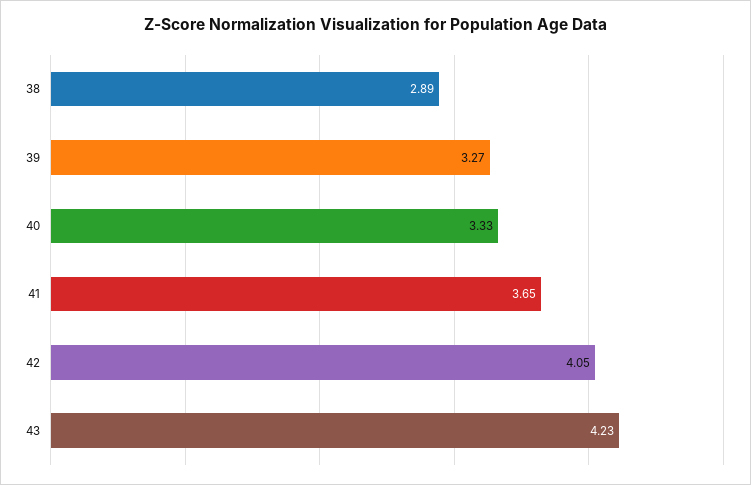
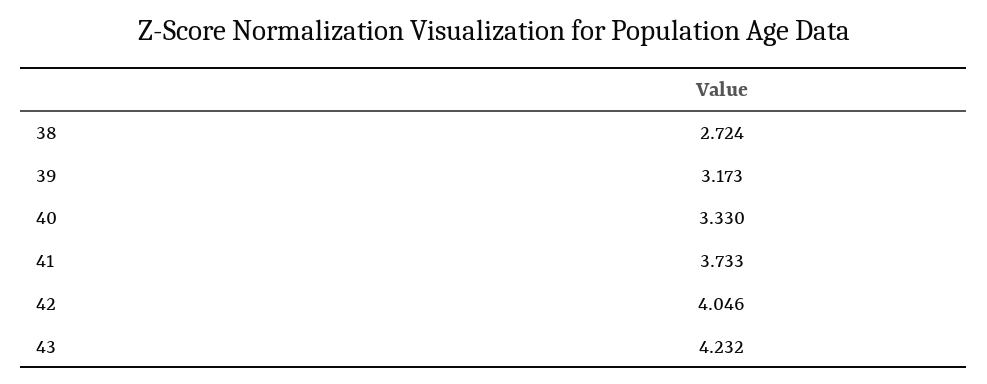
  {
-   "38": 2.89,
+   "38": 2.724,
-   "39": 3.27,
+   "39": 3.173,
    "40": 3.33,
-   "41": 3.65,
+   "41": 3.733,
    "42": 4.046,
    "43": 4.232
  }

